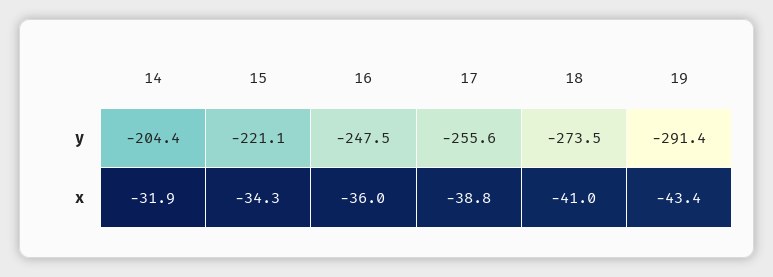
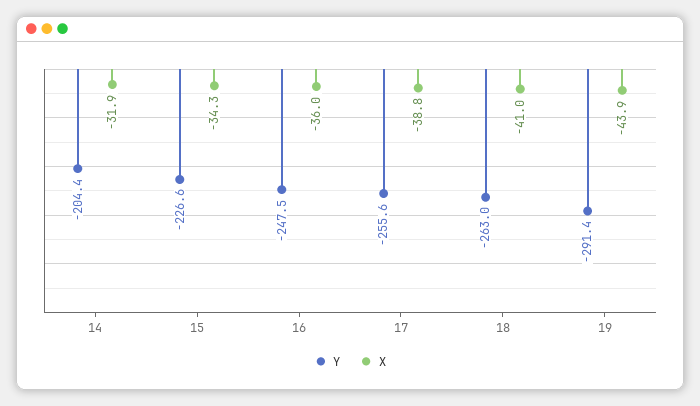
  {
    "y": {
      "14": -204.4,
-     "15": -221.1,
+     "15": -226.6,
      "16": -247.5,
      "17": -255.6,
-     "18": -273.5,
+     "18": -263,
      "19": -291.4
    },
    "x": {
      "14": -31.9,
      "15": -34.3,
      "16": -36,
      "17": -38.8,
      "18": -41,
-     "19": -43.4
+     "19": -43.9
    }
  }

